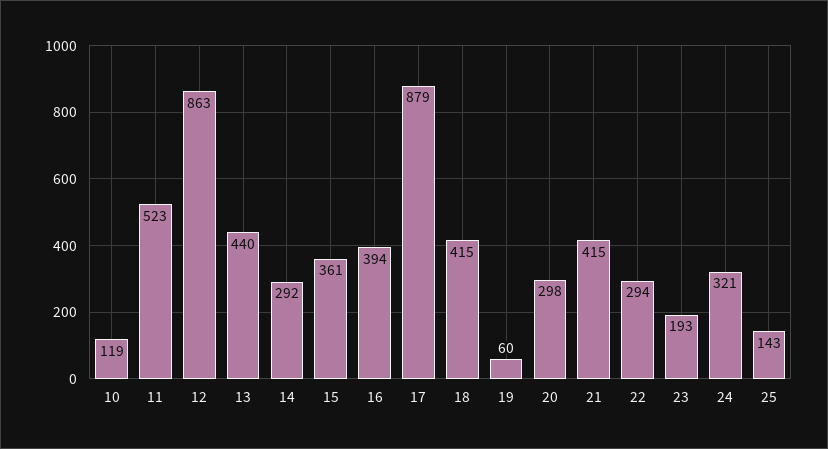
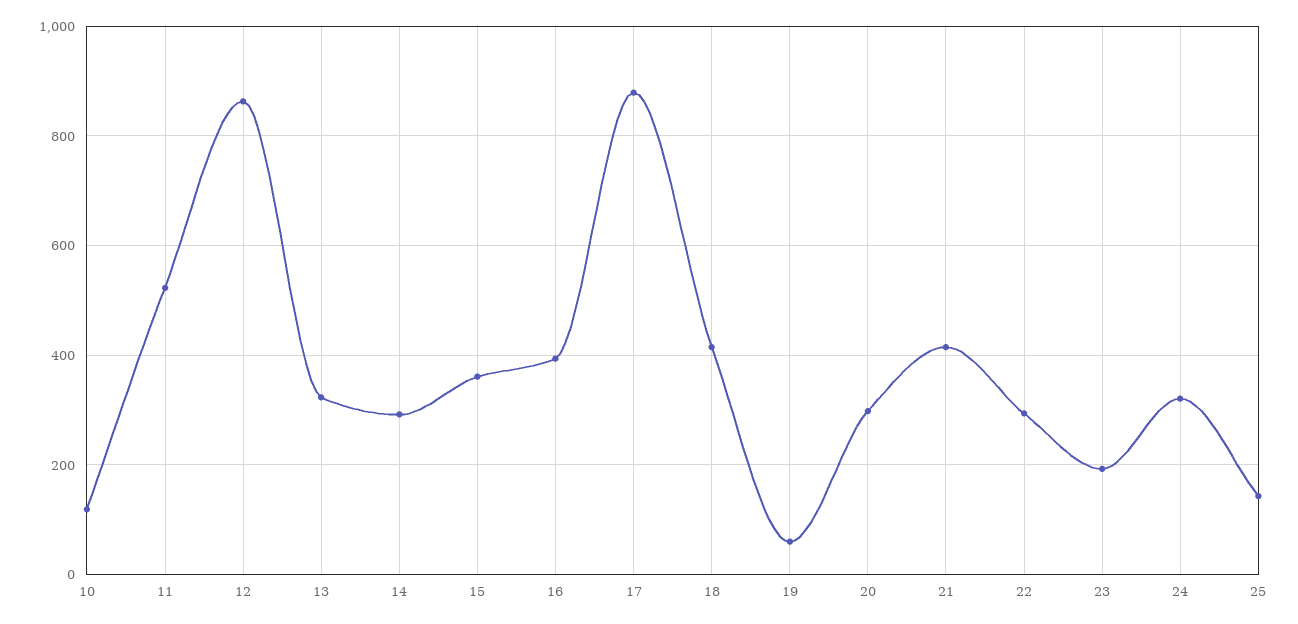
  {
    "10": 119,
    "11": 523,
    "12": 863,
-   "13": 440,
+   "13": 320,
    "14": 292,
    "15": 361,
    "16": 394,
    "17": 879,
    "18": 415,
    "19": 60,
    "20": 298,
    "21": 415,
    "22": 294,
    "23": 193,
    "24": 321,
    "25": 143
  }

